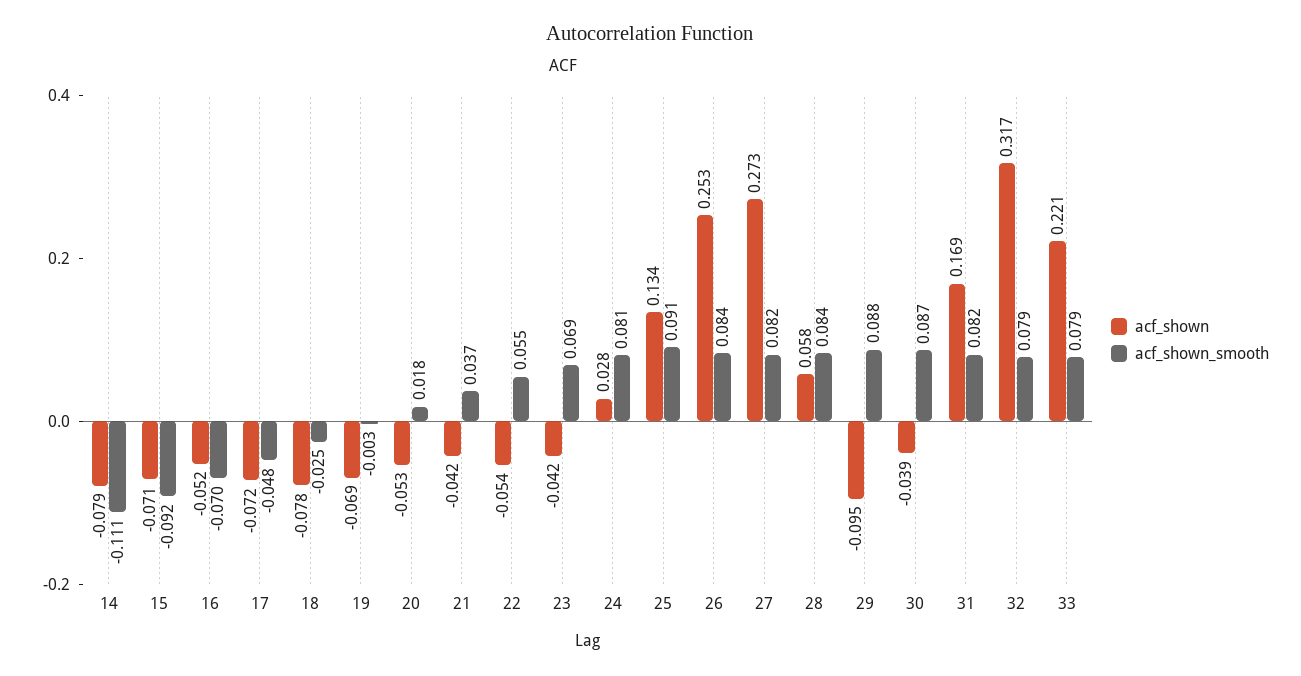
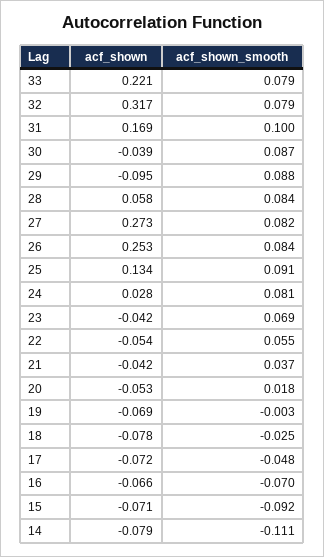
  {
    "acf_shown": {
      "14": -0.079,
      "15": -0.071,
-     "16": -0.052,
+     "16": -0.066,
      "17": -0.072,
      "18": -0.078,
      "19": -0.069,
      "20": -0.053,
      "21": -0.042,
      "22": -0.054,
      "23": -0.042,
      "24": 0.028,
      "25": 0.134,
      "26": 0.253,
      "27": 0.273,
      "28": 0.058,
      "29": -0.095,
      "30": -0.039,
      "31": 0.169,
      "32": 0.317,
      "33": 0.221
    },
    "acf_shown_smooth": {
      "14": -0.111,
      "15": -0.092,
      "16": -0.07,
      "17": -0.048,
      "18": -0.025,
      "19": -0.003,
      "20": 0.018,
      "21": 0.037,
      "22": 0.055,
      "23": 0.069,
      "24": 0.081,
      "25": 0.091,
      "26": 0.084,
      "27": 0.082,
      "28": 0.084,
      "29": 0.088,
      "30": 0.087,
-     "31": 0.082,
+     "31": 0.1,
      "32": 0.079,
      "33": 0.079
    }
  }

